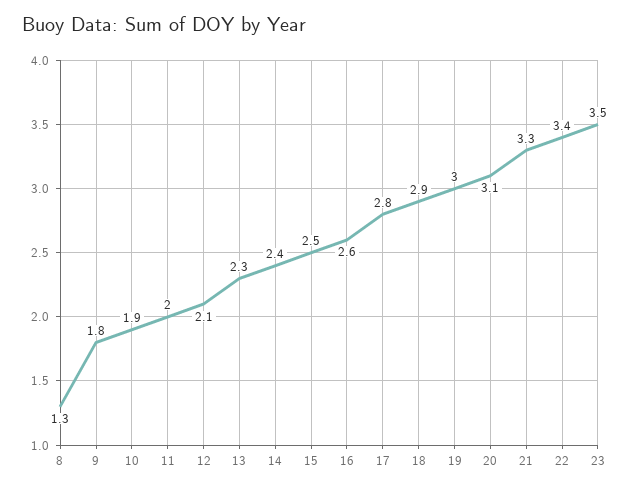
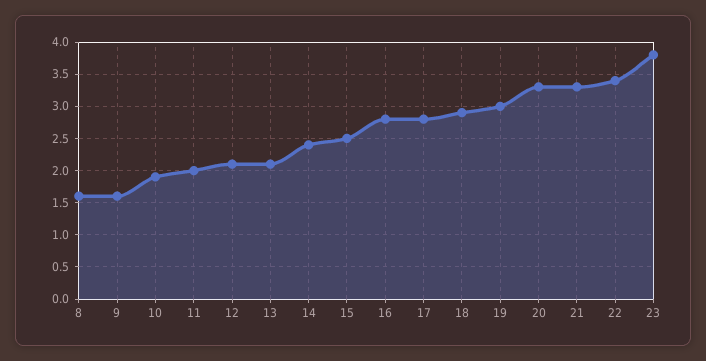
  {
-   "8": 1.3,
+   "8": 1.6,
-   "9": 1.8,
+   "9": 1.6,
    "10": 1.9,
    "11": 2,
    "12": 2.1,
-   "13": 2.3,
+   "13": 2.1,
    "14": 2.4,
    "15": 2.5,
-   "16": 2.6,
+   "16": 2.8,
    "17": 2.8,
    "18": 2.9,
    "19": 3,
-   "20": 3.1,
+   "20": 3.3,
    "21": 3.3,
    "22": 3.4,
-   "23": 3.5
+   "23": 3.8
  }

